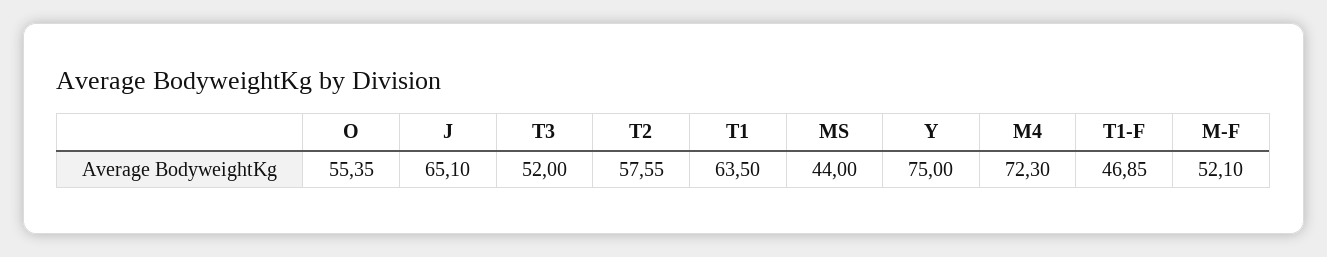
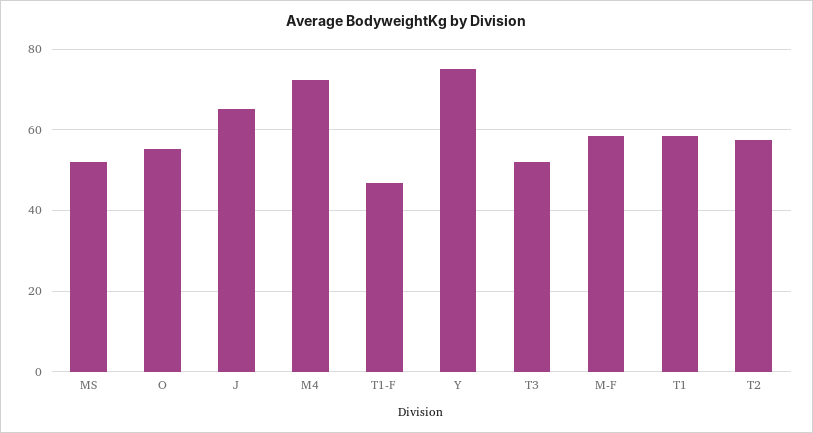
  {
    "O": 55.35,
    "J": 65.1,
    "T3": 52,
    "T2": 57.55,
-   "T1": 63.5,
+   "T1": 58,
-   "MS": 44,
+   "MS": 52,
    "Y": 75,
    "M4": 72.3,
    "T1-F": 46.85,
-   "M-F": 52.1
+   "M-F": 58
  }

